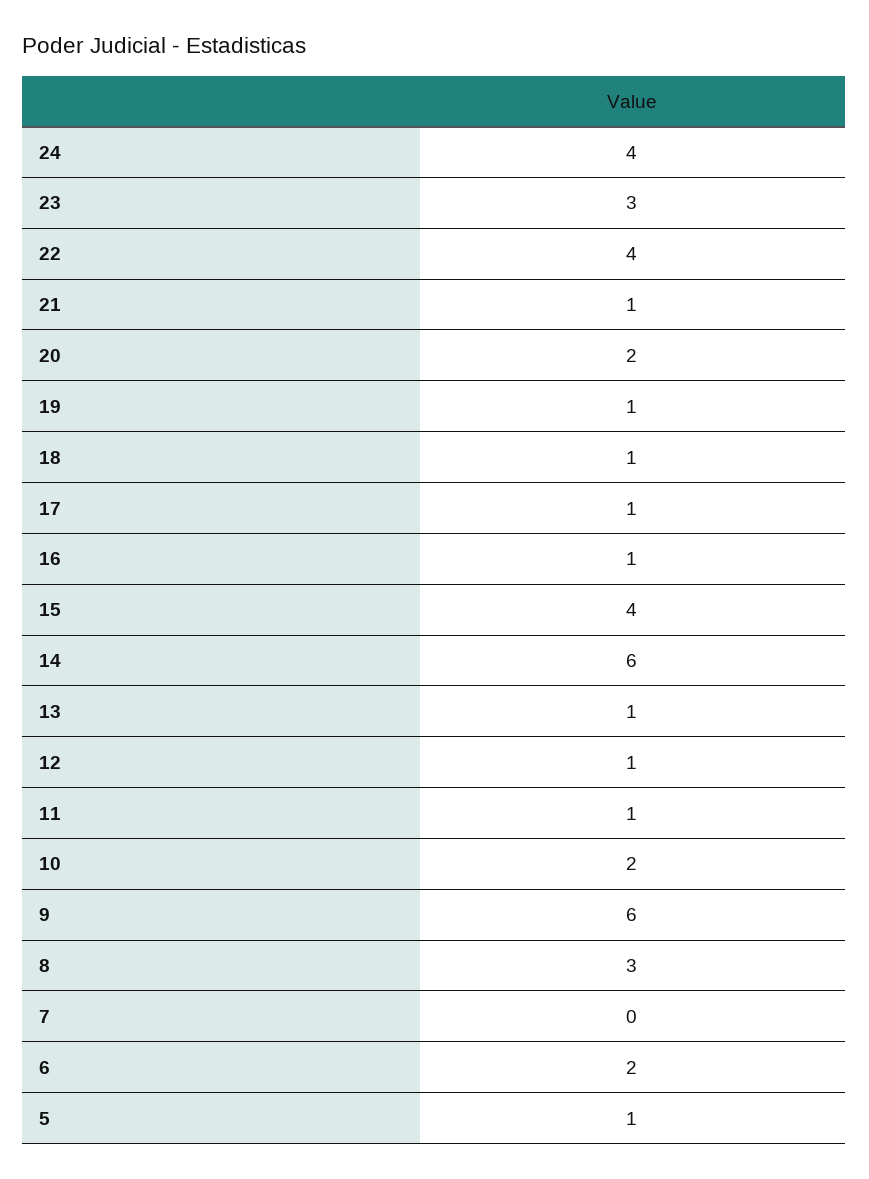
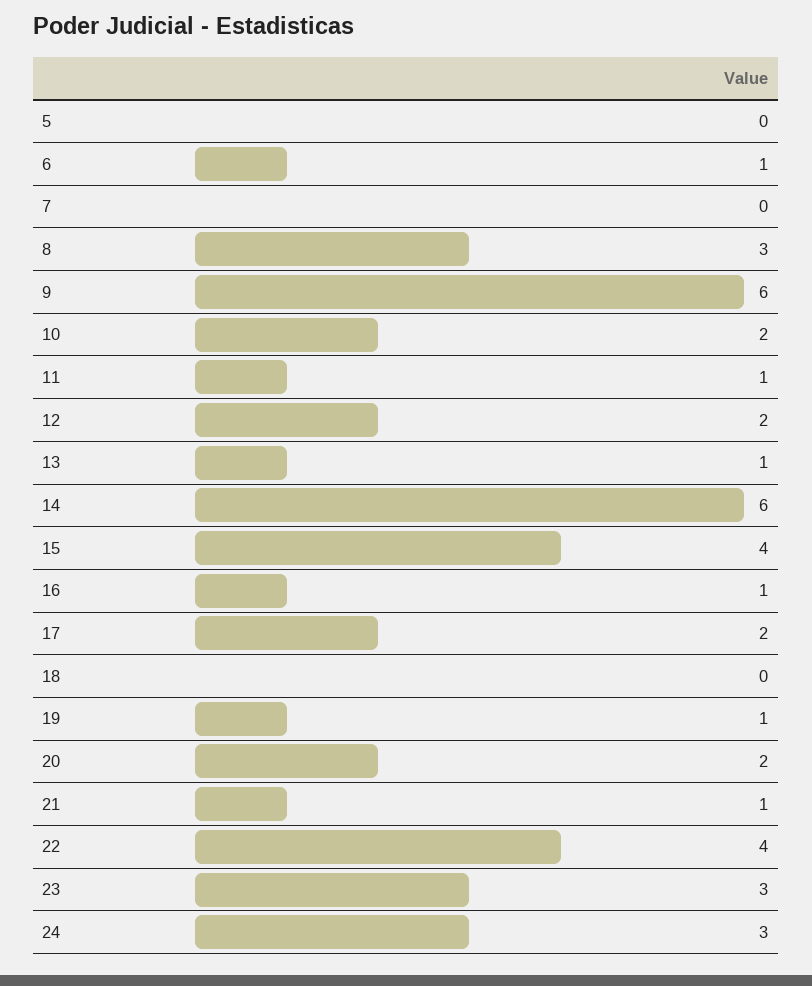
  {
-   "24": 4,
+   "24": 3,
    "23": 3,
    "22": 4,
    "21": 1,
    "20": 2,
    "19": 1,
-   "18": 1,
+   "18": 0,
-   "17": 1,
+   "17": 2,
    "16": 1,
    "15": 4,
    "14": 6,
    "13": 1,
-   "12": 1,
+   "12": 2,
    "11": 1,
    "10": 2,
    "9": 6,
    "8": 3,
    "7": 0,
-   "6": 2,
+   "6": 1,
-   "5": 1
+   "5": 0
  }

